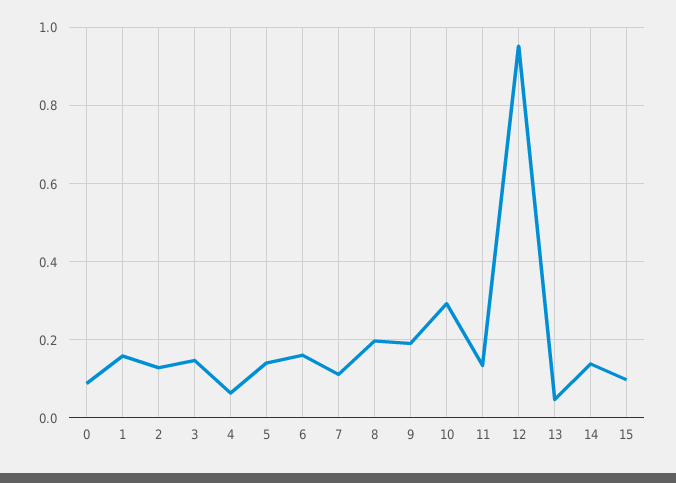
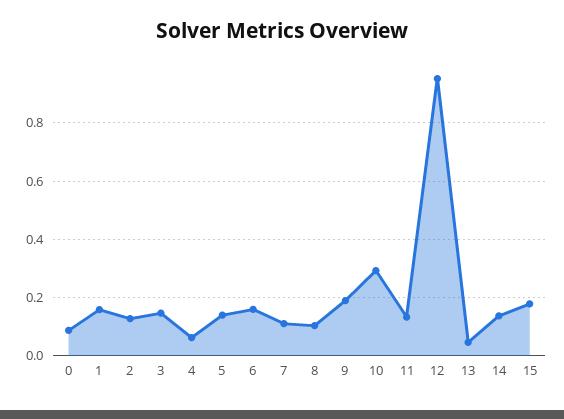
  {
    "0": 0.08,
    "1": 0.16,
    "2": 0.12,
    "3": 0.14,
    "4": 0.06,
    "5": 0.14,
    "6": 0.16,
    "7": 0.12,
-   "8": 0.2,
+   "8": 0.1,
    "9": 0.2,
    "10": 0.3,
    "11": 0.14,
    "12": 0.96,
    "13": 0.04,
    "14": 0.14,
-   "15": 0.1
+   "15": 0.175
  }

